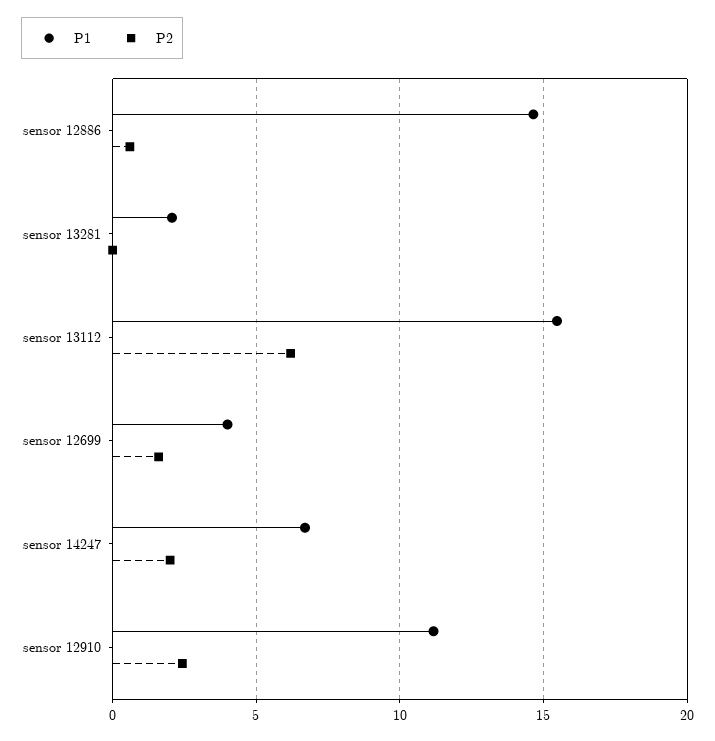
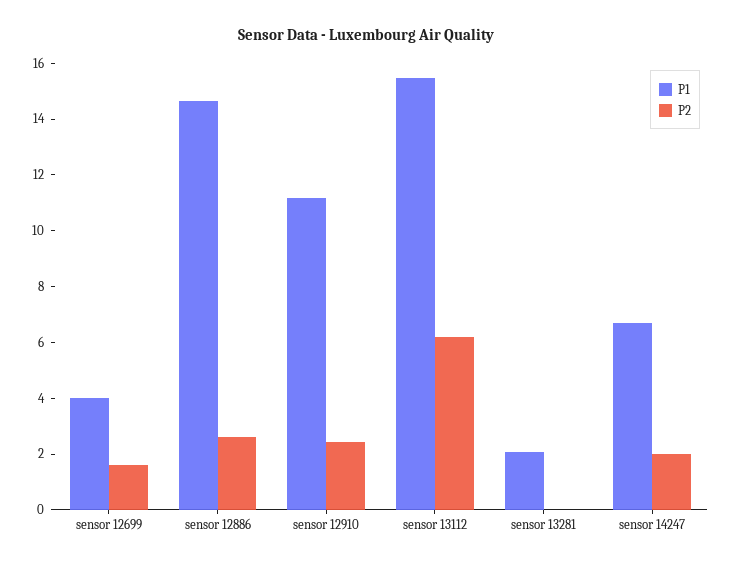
  {
    "P1": {
      "sensor 12886": 14.5,
      "sensor 13281": 2,
      "sensor 13112": 15.5,
      "sensor 12699": 4,
      "sensor 14247": 6.5,
      "sensor 12910": 11
    },
    "P2": {
-     "sensor 12886": 0.5,
+     "sensor 12886": 2.5,
      "sensor 13281": 0,
      "sensor 13112": 6,
      "sensor 12699": 1.5,
      "sensor 14247": 2,
      "sensor 12910": 2.5
    }
  }

